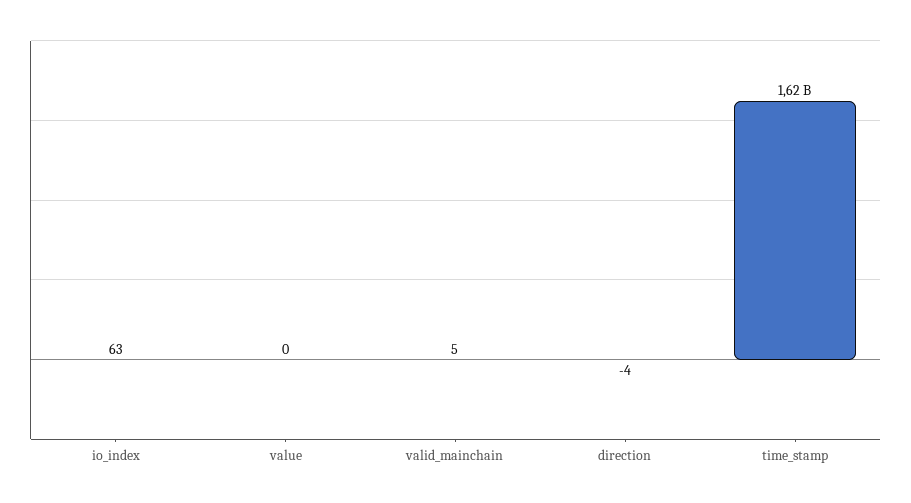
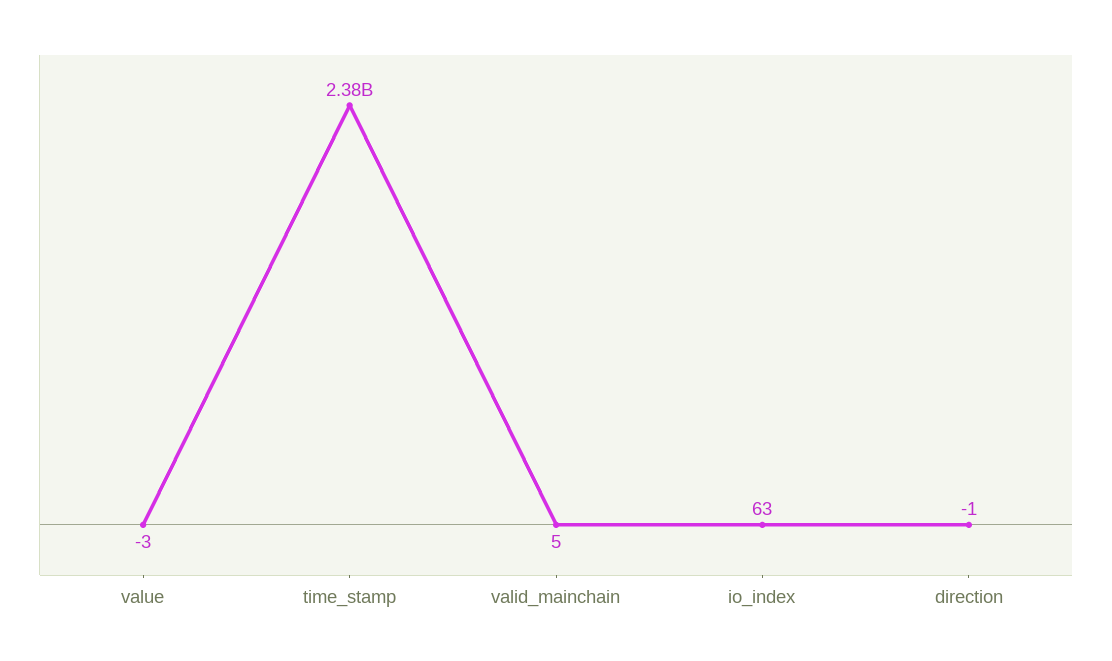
  {
    "io_index": 63,
-   "value": 0,
+   "value": -3,
    "valid_mainchain": 5,
-   "direction": -4,
+   "direction": -1,
-   "time_stamp": 1620000000
+   "time_stamp": 2380000000
  }

